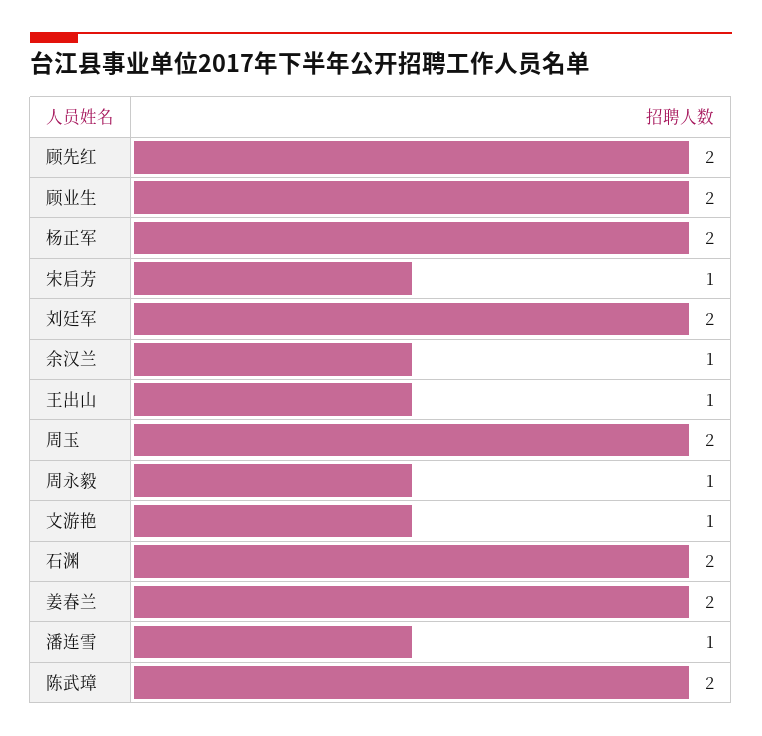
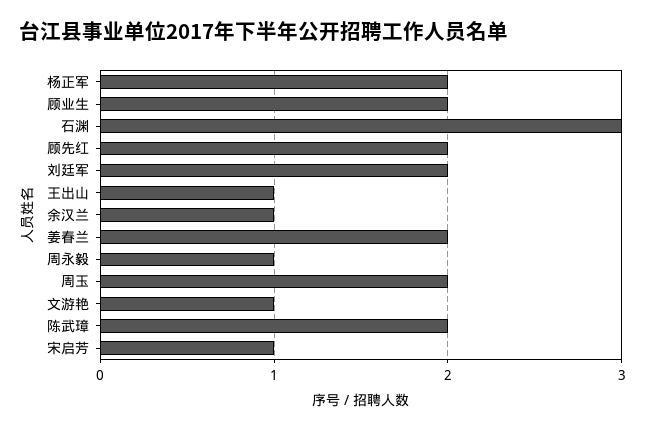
  {
    "顾先红": 2,
    "顾业生": 2,
    "杨正军": 2,
    "宋启芳": 1,
    "刘廷军": 2,
    "余汉兰": 1,
    "王出山": 1,
    "周玉": 2,
    "周永毅": 1,
    "文游艳": 1,
-   "石渊": 2,
+   "石渊": 3,
    "姜春兰": 2,
-   "潘连雪": 1,
    "陈武璋": 2
  }

